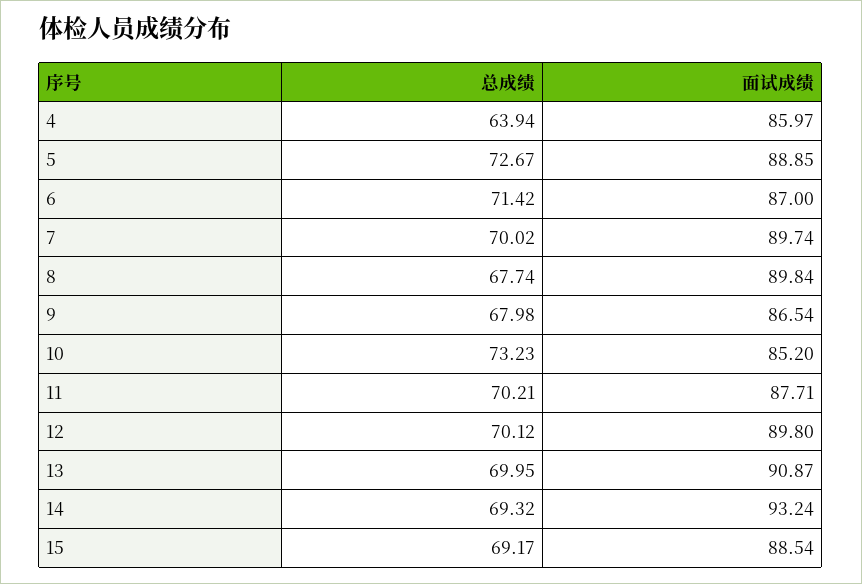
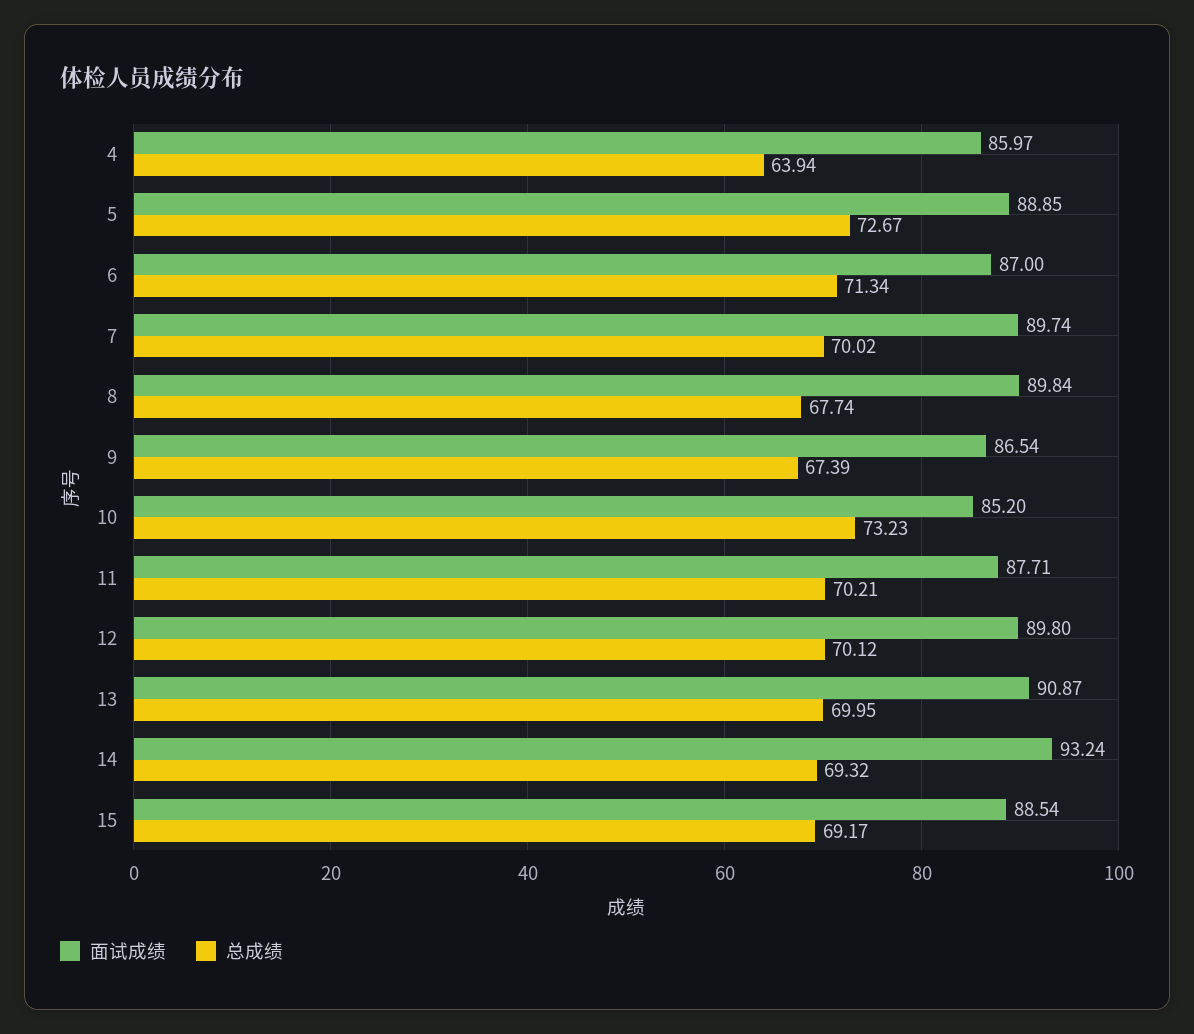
  {
    "总成绩": {
      "4": 63.94,
      "5": 72.67,
-     "6": 71.42,
+     "6": 71.34,
      "7": 70.02,
      "8": 67.74,
-     "9": 67.98,
+     "9": 67.39,
      "10": 73.23,
      "11": 70.21,
      "12": 70.12,
      "13": 69.95,
      "14": 69.32,
      "15": 69.17
    },
    "面试成绩": {
      "4": 85.97,
      "5": 88.85,
      "6": 87,
      "7": 89.74,
      "8": 89.84,
      "9": 86.54,
      "10": 85.2,
      "11": 87.71,
      "12": 89.8,
      "13": 90.87,
      "14": 93.24,
      "15": 88.54
    }
  }

